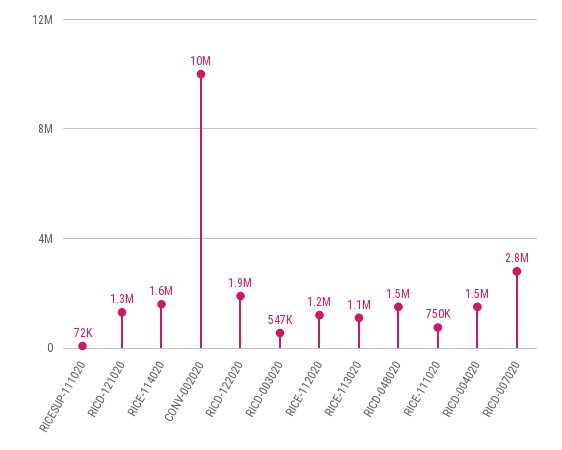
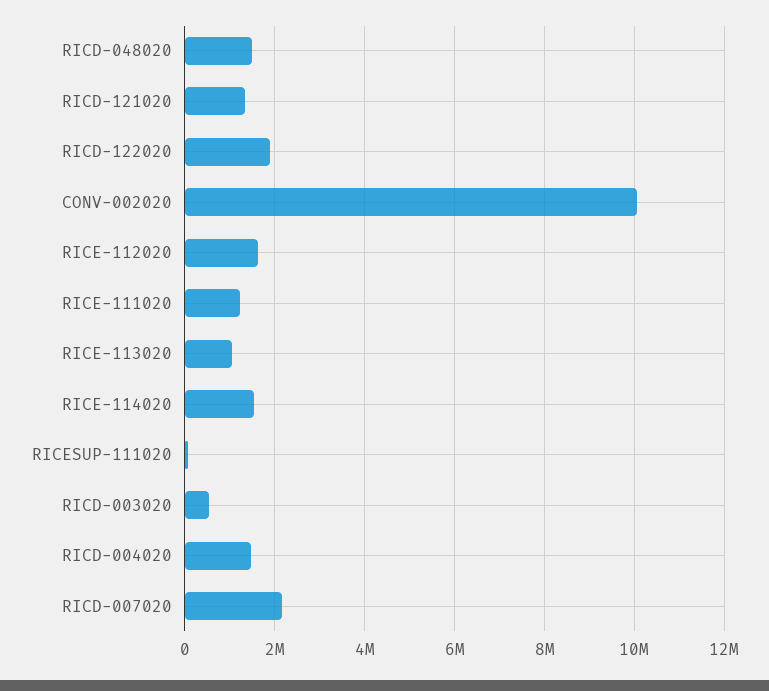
  {
    "RICESUP-111020": 72000,
    "RICD-121020": 1300000,
    "RICE-114020": 1600000,
    "CONV-002020": 10000000,
    "RICD-122020": 1900000,
    "RICD-003020": 547000,
-   "RICE-112020": 1200000,
+   "RICE-112020": 1600000,
    "RICE-113020": 1100000,
    "RICD-048020": 1500000,
-   "RICE-111020": 750000,
+   "RICE-111020": 1200000,
    "RICD-004020": 1500000,
-   "RICD-007020": 2800000
+   "RICD-007020": 2200000
  }

